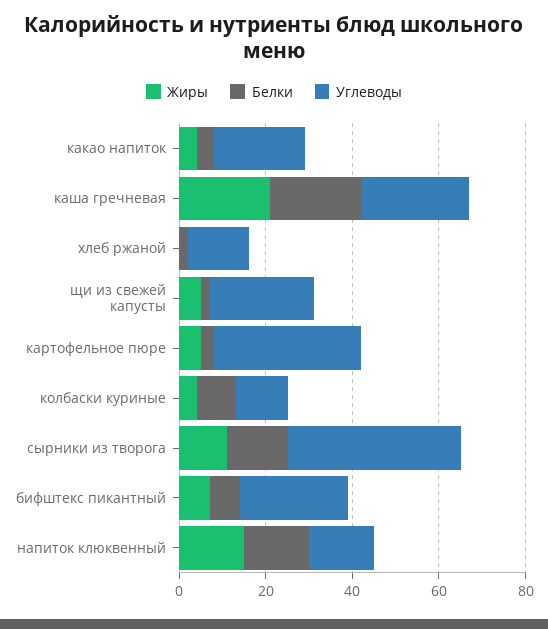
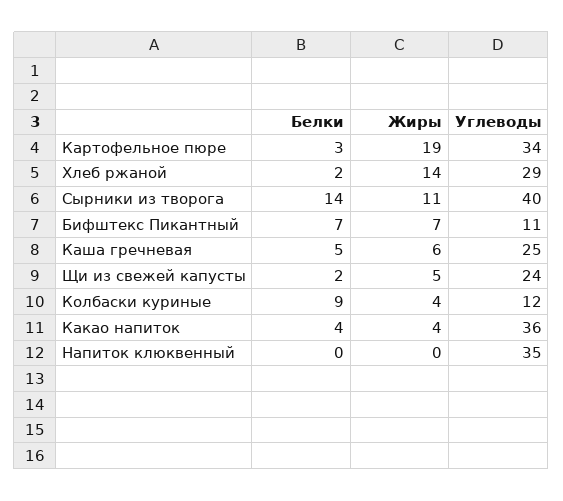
  {
    "Жиры": {
      "какао напиток": 4,
-     "каша гречневая": 20,
+     "каша гречневая": 6,
-     "хлеб ржаной": 0,
+     "хлеб ржаной": 14,
      "щи из свежей капусты": 5,
-     "картофельное пюре": 5,
+     "картофельное пюре": 19,
      "колбаски куриные": 4,
      "сырники из творога": 11,
      "бифштекс пикантный": 7,
-     "напиток клюквенный": 15
+     "напиток клюквенный": 0
    },
    "Белки": {
      "какао напиток": 4,
-     "каша гречневая": 20,
+     "каша гречневая": 5,
      "хлеб ржаной": 2,
      "щи из свежей капусты": 2,
      "картофельное пюре": 3,
      "колбаски куриные": 9,
      "сырники из творога": 14,
      "бифштекс пикантный": 7,
-     "напиток клюквенный": 15
+     "напиток клюквенный": 0
    },
    "Углеводы": {
-     "какао напиток": 20,
+     "какао напиток": 36,
      "каша гречневая": 25,
-     "хлеб ржаной": 15,
+     "хлеб ржаной": 29,
      "щи из свежей капусты": 24,
      "картофельное пюре": 34,
      "колбаски куриные": 12,
      "сырники из творога": 40,
-     "бифштекс пикантный": 25,
+     "бифштекс пикантный": 11,
-     "напиток клюквенный": 15
+     "напиток клюквенный": 35
    }
  }

